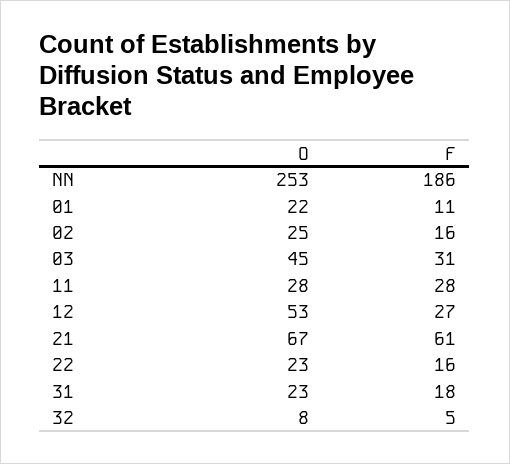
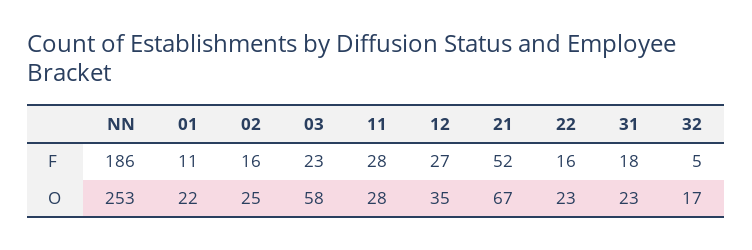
  {
    "O": {
      "NN": 253,
      "01": 22,
      "02": 25,
-     "03": 45,
+     "03": 58,
      "11": 28,
-     "12": 53,
+     "12": 35,
      "21": 67,
      "22": 23,
      "31": 23,
-     "32": 8
+     "32": 17
    },
    "F": {
      "NN": 186,
      "01": 11,
      "02": 16,
-     "03": 31,
+     "03": 23,
      "11": 28,
      "12": 27,
-     "21": 61,
+     "21": 52,
      "22": 16,
      "31": 18,
      "32": 5
    }
  }

